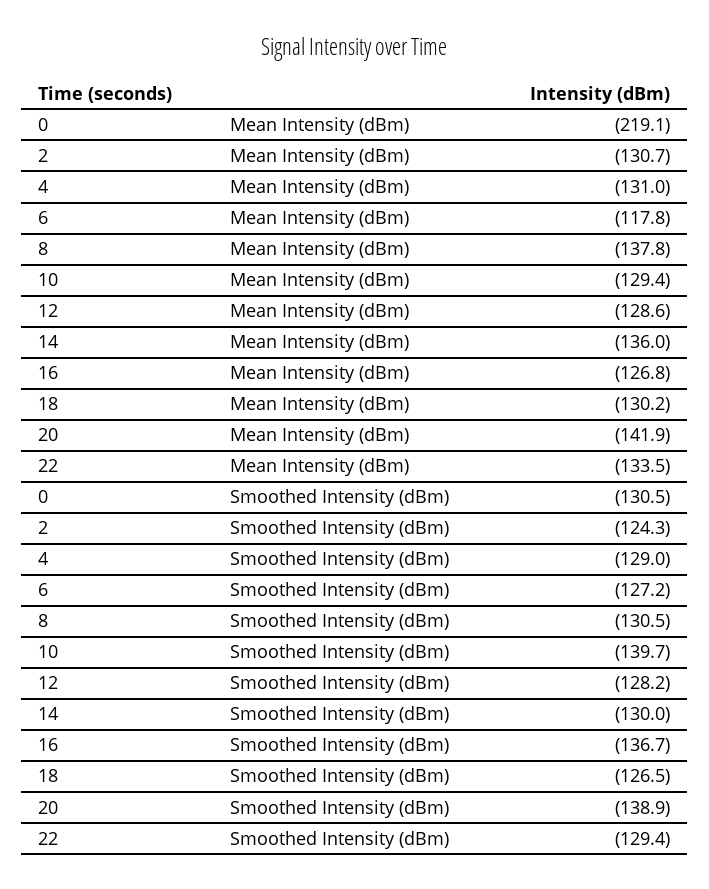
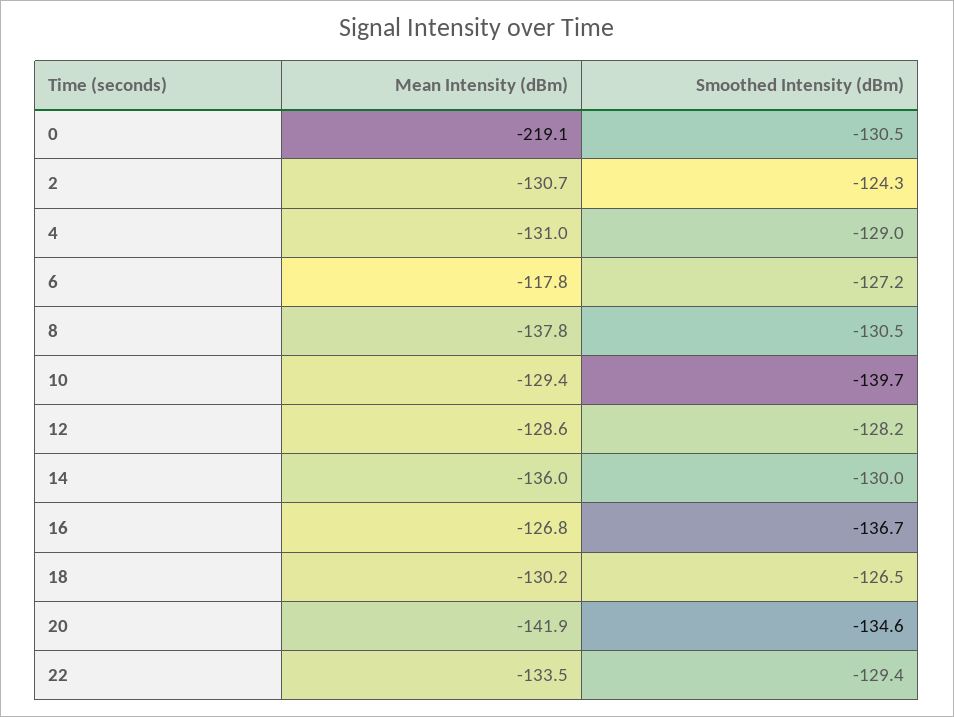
  {
    "0": {
      "Mean Intensity (dBm)": -219.1,
      "Smoothed Intensity (dBm)": -130.5
    },
    "2": {
      "Mean Intensity (dBm)": -130.7,
      "Smoothed Intensity (dBm)": -124.3
    },
    "4": {
      "Mean Intensity (dBm)": -131,
      "Smoothed Intensity (dBm)": -129
    },
    "6": {
      "Mean Intensity (dBm)": -117.8,
      "Smoothed Intensity (dBm)": -127.2
    },
    "8": {
      "Mean Intensity (dBm)": -137.8,
      "Smoothed Intensity (dBm)": -130.5
    },
    "10": {
      "Mean Intensity (dBm)": -129.4,
      "Smoothed Intensity (dBm)": -139.7
    },
    "12": {
      "Mean Intensity (dBm)": -128.6,
      "Smoothed Intensity (dBm)": -128.2
    },
    "14": {
      "Mean Intensity (dBm)": -136,
      "Smoothed Intensity (dBm)": -130
    },
    "16": {
      "Mean Intensity (dBm)": -126.8,
      "Smoothed Intensity (dBm)": -136.7
    },
    "18": {
      "Mean Intensity (dBm)": -130.2,
      "Smoothed Intensity (dBm)": -126.5
    },
    "20": {
      "Mean Intensity (dBm)": -141.9,
-     "Smoothed Intensity (dBm)": -138.9
+     "Smoothed Intensity (dBm)": -134.6
    },
    "22": {
      "Mean Intensity (dBm)": -133.5,
      "Smoothed Intensity (dBm)": -129.4
    }
  }

